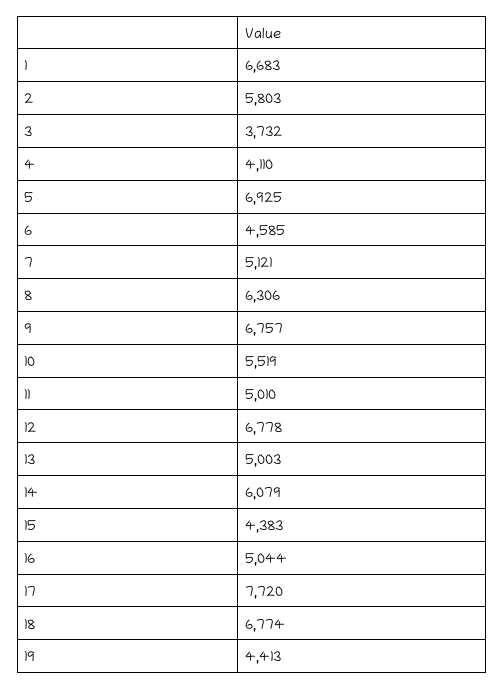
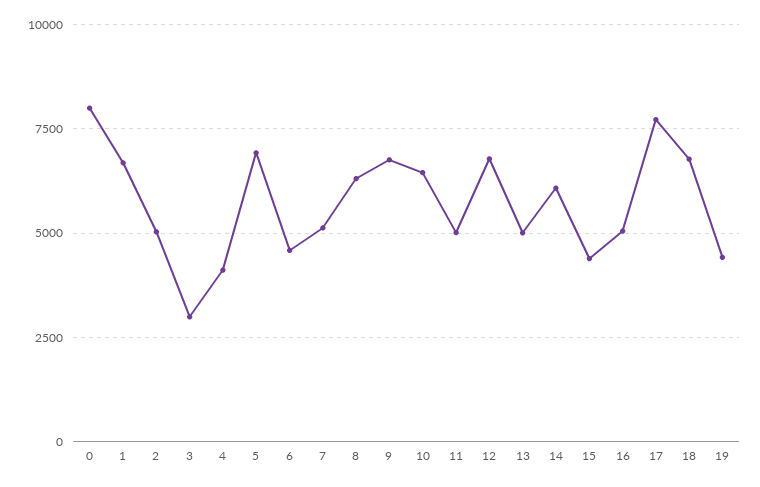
  {
    "1": 6683,
-   "2": 5803,
+   "2": 5000,
-   "3": 3732,
+   "3": 3000,
    "4": 4110,
    "5": 6925,
    "6": 4585,
    "7": 5121,
    "8": 6306,
    "9": 6757,
-   "10": 5519,
+   "10": 6500,
    "11": 5010,
    "12": 6778,
    "13": 5003,
    "14": 6079,
    "15": 4383,
    "16": 5044,
    "17": 7720,
    "18": 6774,
-   "19": 4413
+   "19": 4413,
+   "0": 8000
  }

